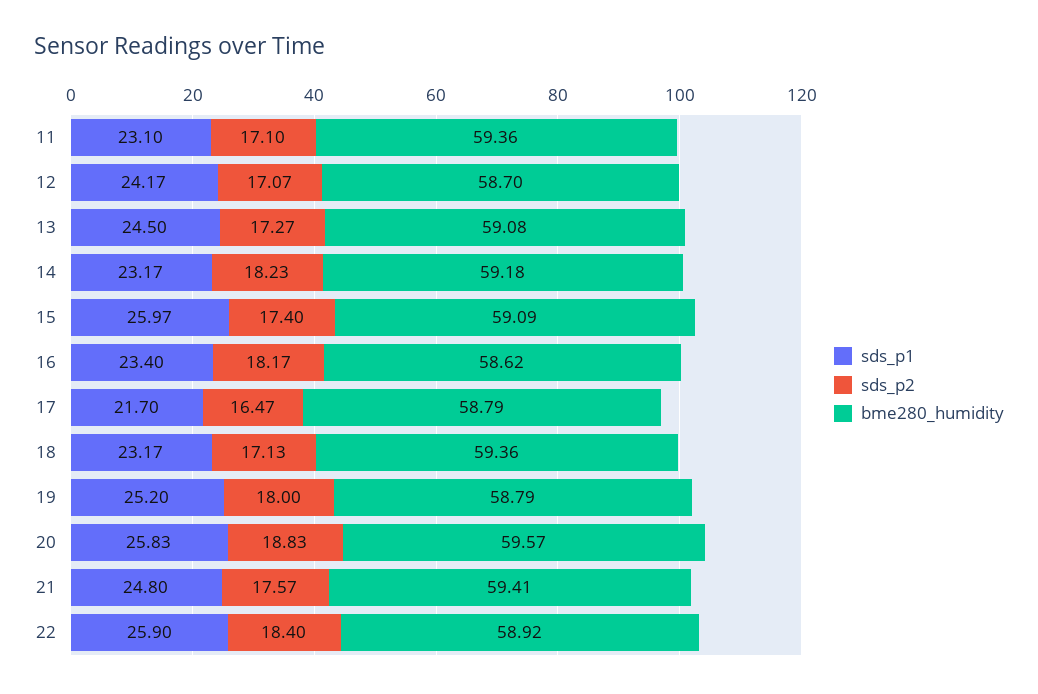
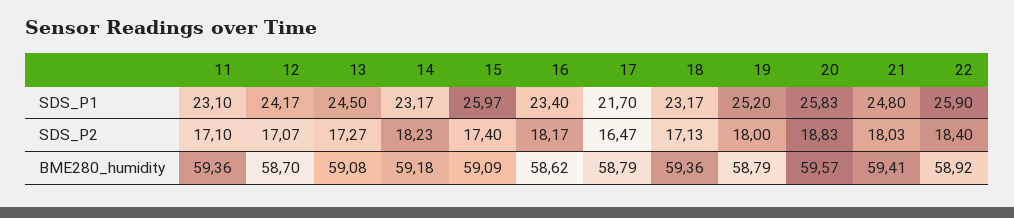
  {
    "sds_p1": {
      "11": 23.1,
      "12": 24.17,
      "13": 24.5,
      "14": 23.17,
      "15": 25.97,
      "16": 23.4,
      "17": 21.7,
      "18": 23.17,
      "19": 25.2,
      "20": 25.83,
      "21": 24.8,
      "22": 25.9
    },
    "sds_p2": {
      "11": 17.1,
      "12": 17.07,
      "13": 17.27,
      "14": 18.23,
      "15": 17.4,
      "16": 18.17,
      "17": 16.47,
      "18": 17.13,
      "19": 18,
      "20": 18.83,
-     "21": 17.57,
+     "21": 18.03,
      "22": 18.4
    },
    "bme280_humidity": {
      "11": 59.36,
      "12": 58.7,
      "13": 59.08,
      "14": 59.18,
      "15": 59.09,
      "16": 58.62,
      "17": 58.79,
      "18": 59.36,
      "19": 58.79,
      "20": 59.57,
      "21": 59.41,
      "22": 58.92
    }
  }

